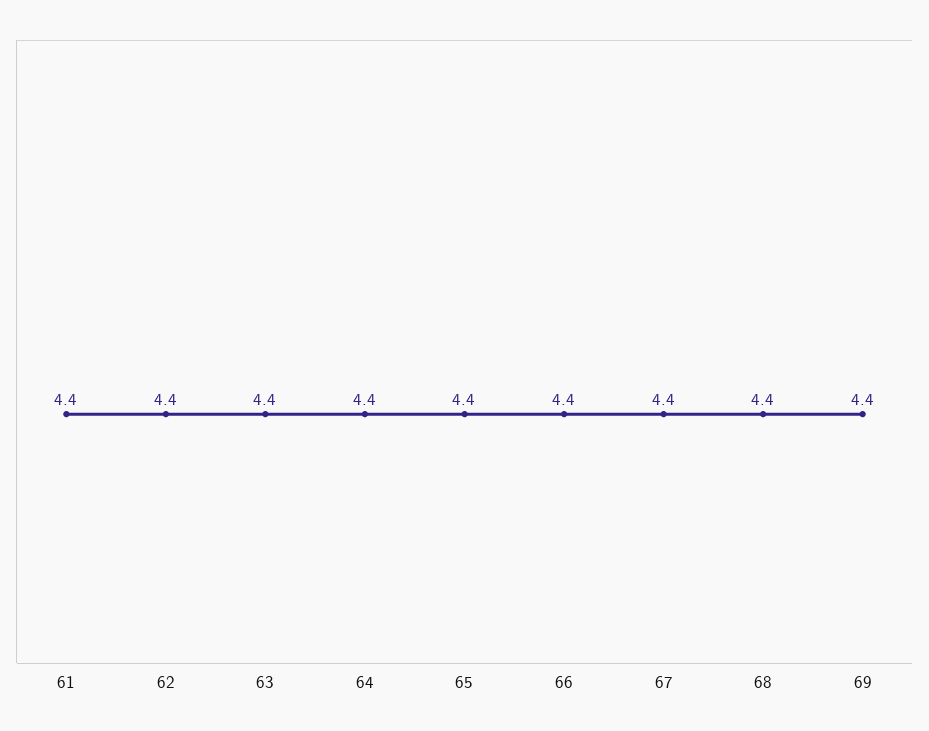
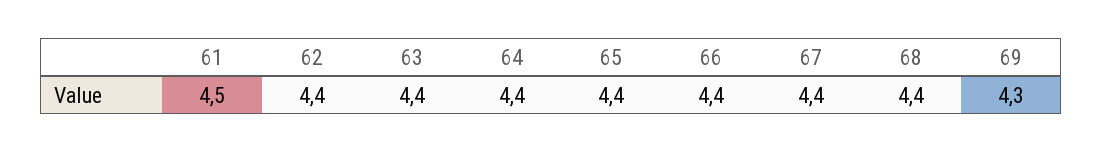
  {
-   "61": 4.4,
+   "61": 4.5,
    "62": 4.4,
    "63": 4.4,
    "64": 4.4,
    "65": 4.4,
    "66": 4.4,
    "67": 4.4,
    "68": 4.4,
-   "69": 4.4
+   "69": 4.3
  }

